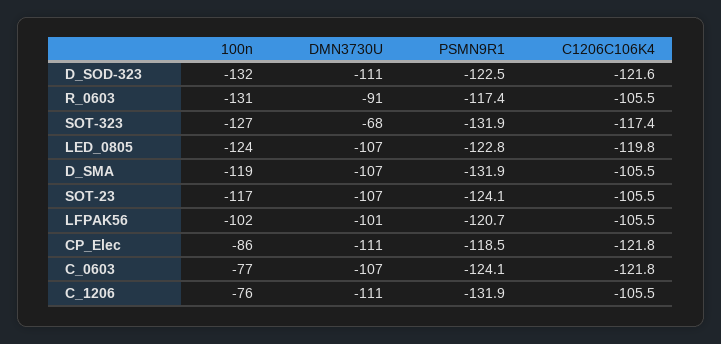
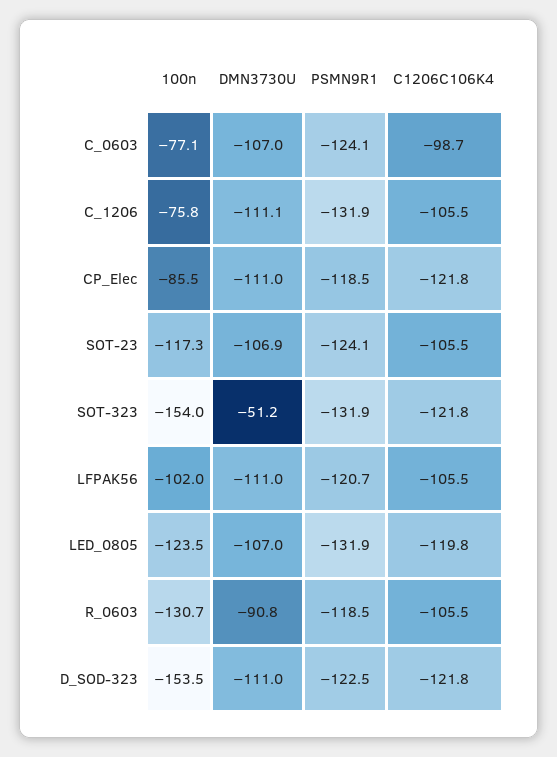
  {
    "100n": {
-     "D_SOD-323": -132,
+     "D_SOD-323": -153.5,
      "R_0603": -130.7,
-     "SOT-323": -127,
+     "SOT-323": -154,
      "LED_0805": -123.5,
-     "D_SMA": -119,
      "SOT-23": -117.3,
      "LFPAK56": -102,
      "CP_Elec": -85.5,
      "C_0603": -77.1,
      "C_1206": -75.8
    },
    "DMN3730U": {
      "D_SOD-323": -111,
      "R_0603": -90.8,
-     "SOT-323": -68,
+     "SOT-323": -51.2,
      "LED_0805": -107,
-     "D_SMA": -107,
      "SOT-23": -106.9,
-     "LFPAK56": -101,
+     "LFPAK56": -111,
      "CP_Elec": -111,
      "C_0603": -107,
      "C_1206": -111.1
    },
    "PSMN9R1": {
      "D_SOD-323": -122.5,
-     "R_0603": -117.4,
+     "R_0603": -118.5,
      "SOT-323": -131.9,
-     "LED_0805": -122.8,
+     "LED_0805": -131.9,
-     "D_SMA": -131.9,
      "SOT-23": -124.1,
      "LFPAK56": -120.7,
      "CP_Elec": -118.5,
      "C_0603": -124.1,
      "C_1206": -131.9
    },
    "C1206C106K4": {
-     "D_SOD-323": -121.6,
+     "D_SOD-323": -121.8,
      "R_0603": -105.5,
-     "SOT-323": -117.4,
+     "SOT-323": -121.8,
      "LED_0805": -119.8,
-     "D_SMA": -105.5,
      "SOT-23": -105.5,
      "LFPAK56": -105.5,
      "CP_Elec": -121.8,
-     "C_0603": -121.8,
+     "C_0603": -98.7,
      "C_1206": -105.5
    }
  }

